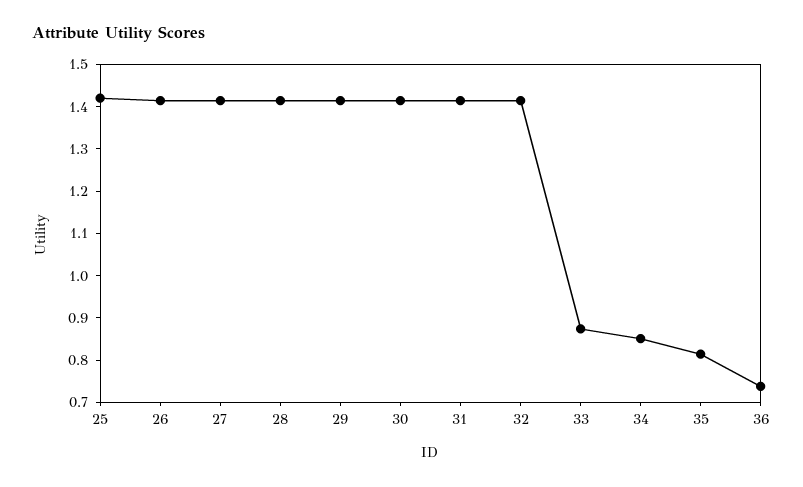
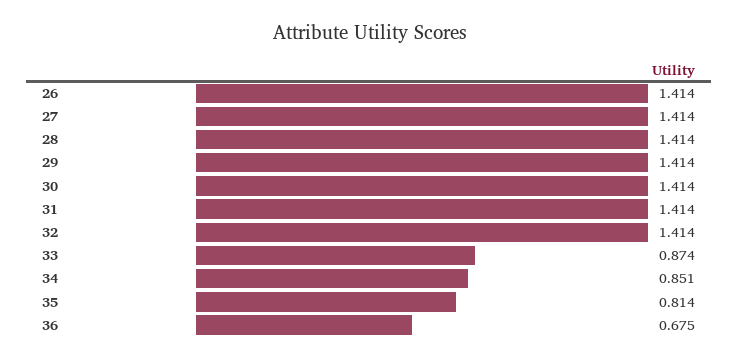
  {
-   "25": 1.42,
    "26": 1.414,
    "27": 1.414,
    "28": 1.414,
    "29": 1.414,
    "30": 1.414,
    "31": 1.414,
    "32": 1.414,
    "33": 0.874,
    "34": 0.851,
    "35": 0.814,
-   "36": 0.74
+   "36": 0.675
  }

